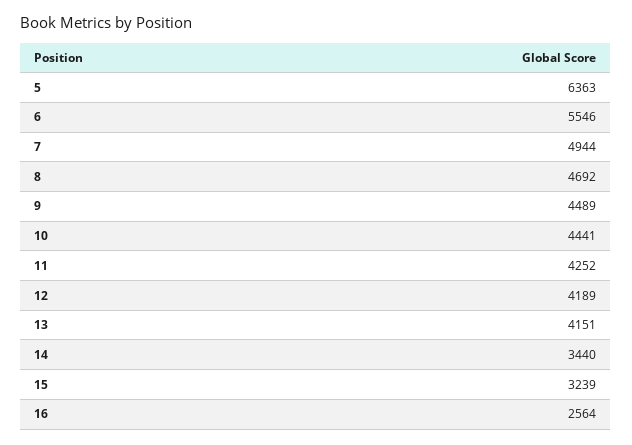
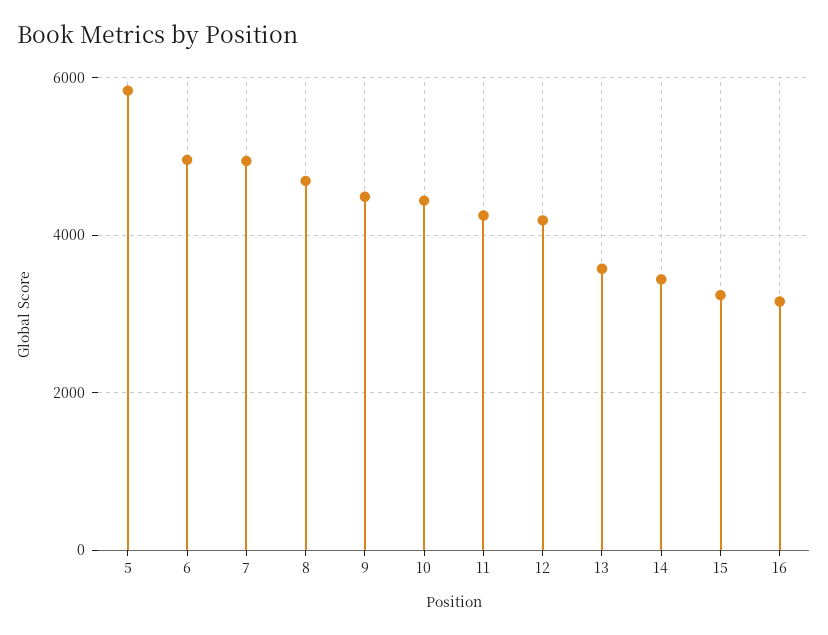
  {
-   "5": 6363,
+   "5": 5800,
-   "6": 5546,
+   "6": 5000,
    "7": 4944,
    "8": 4692,
    "9": 4489,
    "10": 4441,
    "11": 4252,
    "12": 4189,
-   "13": 4151,
+   "13": 3600,
    "14": 3440,
    "15": 3239,
-   "16": 2564
+   "16": 3200
  }

